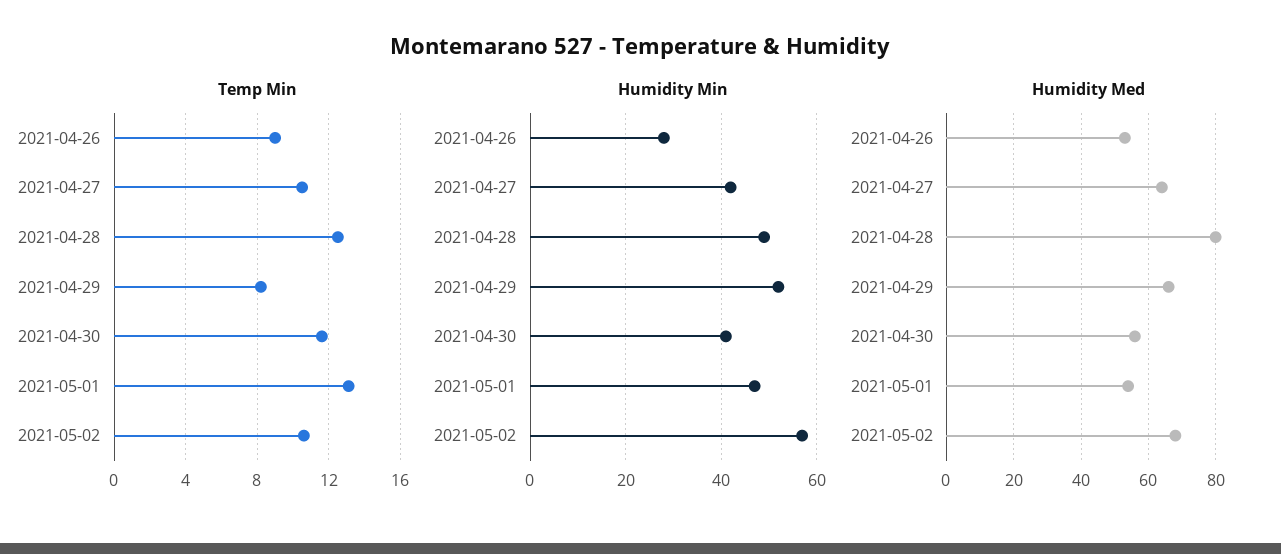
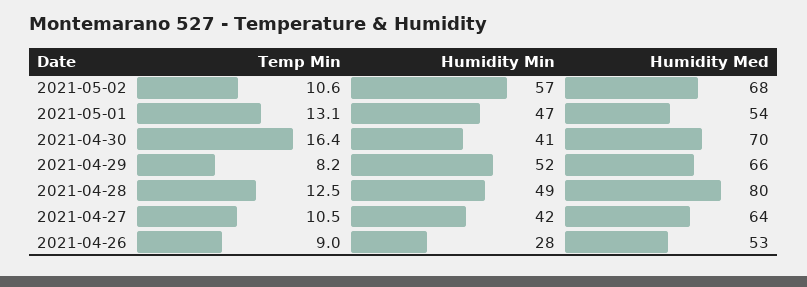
  {
    "Temp Min": {
      "2021-04-26": 9,
      "2021-04-27": 10.5,
      "2021-04-28": 12.5,
      "2021-04-29": 8.2,
-     "2021-04-30": 11.5,
+     "2021-04-30": 16.4,
      "2021-05-01": 13.1,
      "2021-05-02": 10.6
    },
    "Humidity Min": {
      "2021-04-26": 28,
      "2021-04-27": 42,
      "2021-04-28": 49,
      "2021-04-29": 52,
      "2021-04-30": 41,
      "2021-05-01": 47,
      "2021-05-02": 57
    },
    "Humidity Med": {
      "2021-04-26": 53,
      "2021-04-27": 64,
      "2021-04-28": 80,
      "2021-04-29": 66,
-     "2021-04-30": 55,
+     "2021-04-30": 70,
      "2021-05-01": 54,
      "2021-05-02": 68
    }
  }

